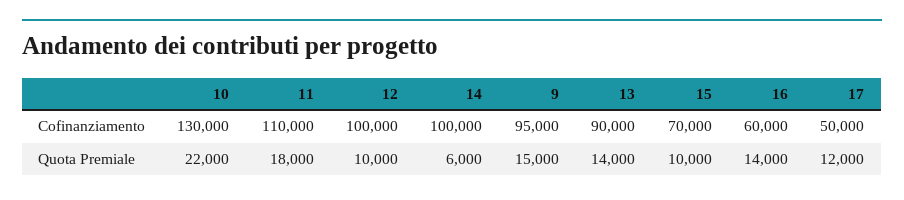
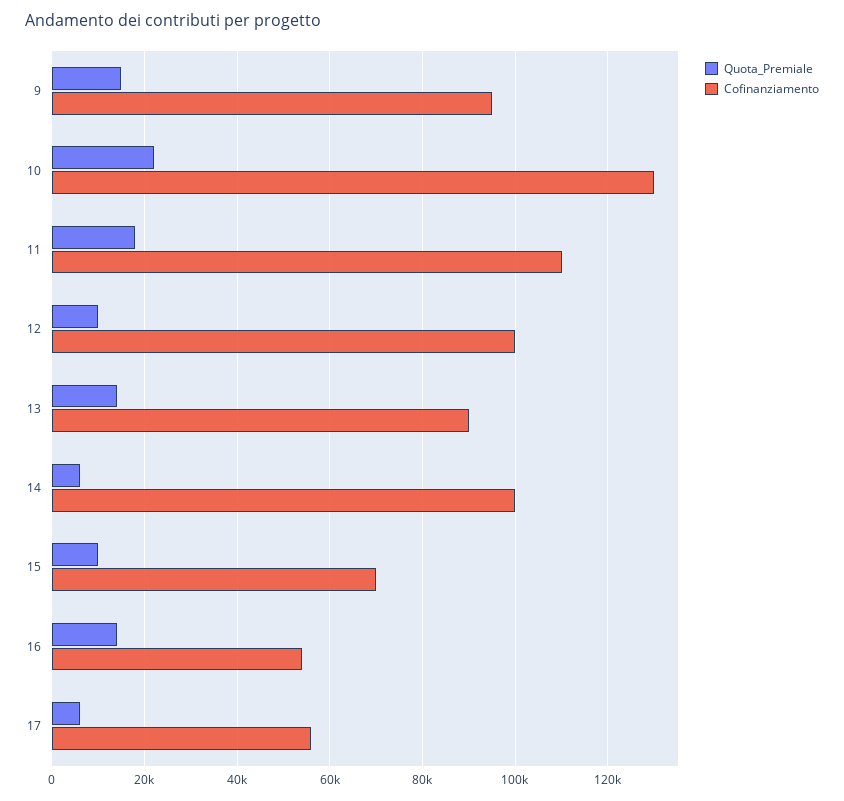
  {
    "Cofinanziamento": {
      "10": 130000,
      "11": 110000,
      "12": 100000,
      "14": 100000,
      "9": 95000,
      "13": 90000,
      "15": 70000,
-     "16": 60000,
+     "16": 54000,
-     "17": 50000
+     "17": 56000
    },
    "Quota Premiale": {
      "10": 22000,
      "11": 18000,
      "12": 10000,
      "14": 6000,
      "9": 15000,
      "13": 14000,
      "15": 10000,
      "16": 14000,
-     "17": 12000
+     "17": 6000
    }
  }

